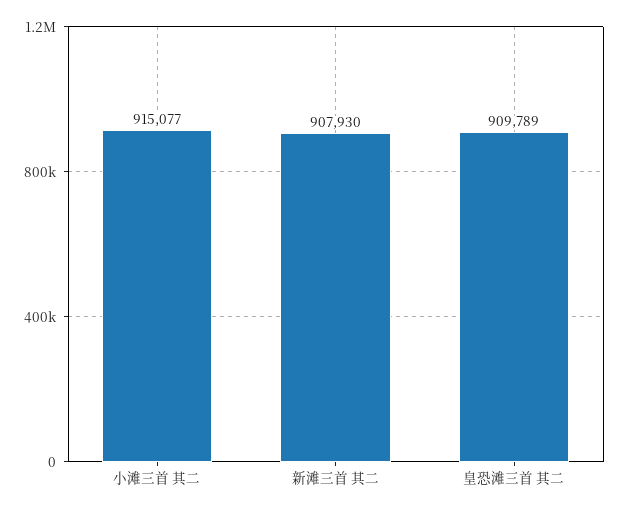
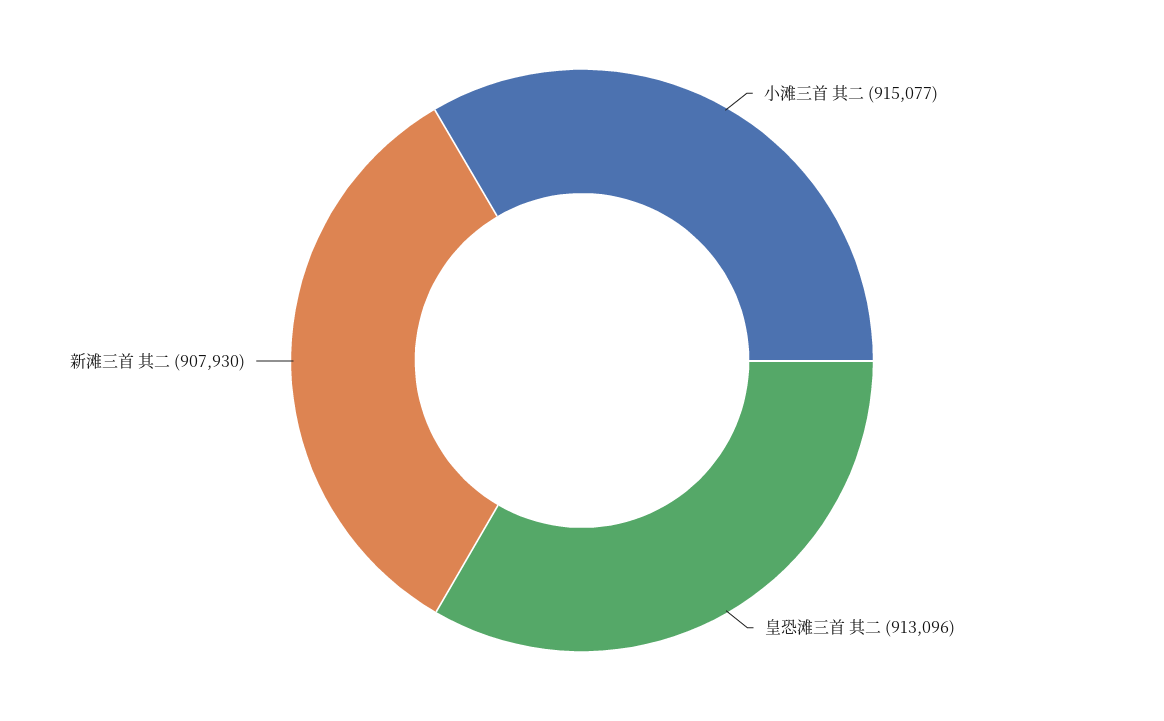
  {
    "小滩三首 其二": 915077,
    "新滩三首 其二": 907930,
-   "皇恐滩三首 其二": 909789
+   "皇恐滩三首 其二": 913096
  }

